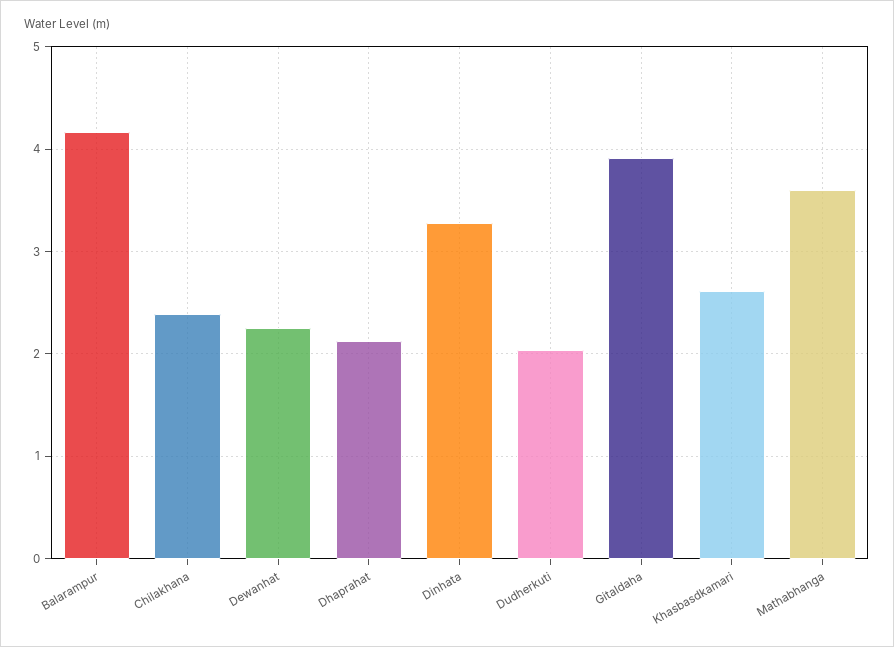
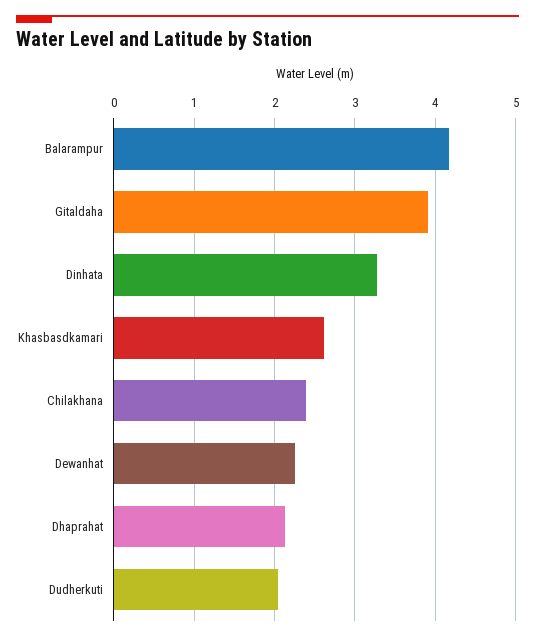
  {
    "Balarampur": 4.2,
    "Chilakhana": 2.4,
    "Dewanhat": 2.3,
    "Dhaprahat": 2.1,
    "Dinhata": 3.3,
    "Dudherkuti": 2,
    "Gitaldaha": 3.9,
-   "Khasbasdkamari": 2.6,
+   "Khasbasdkamari": 2.6
-   "Mathabhanga": 3.6
  }

